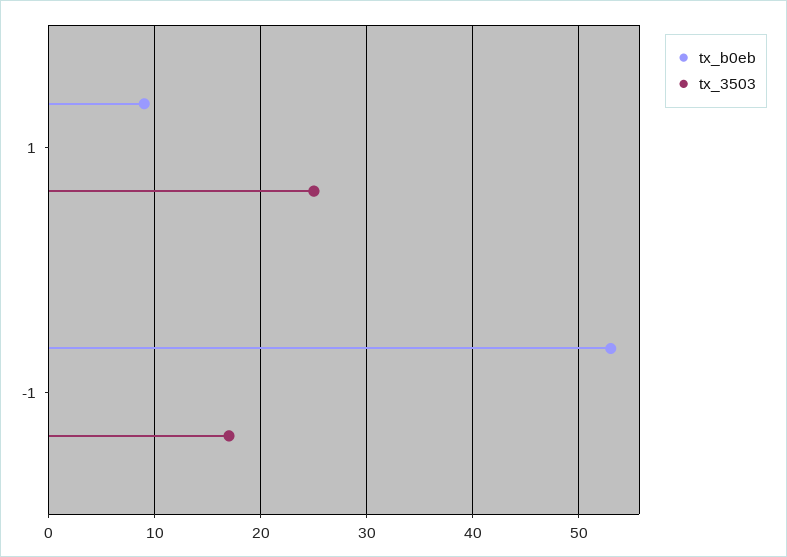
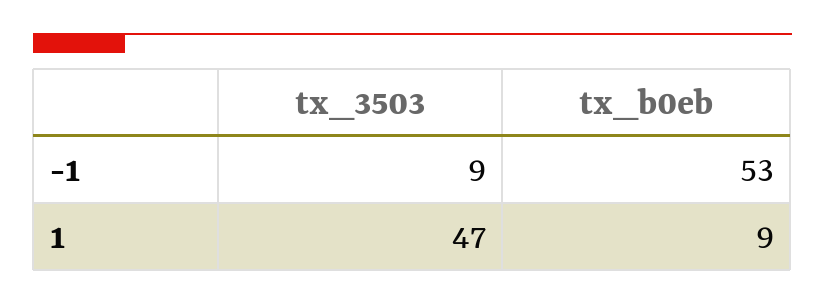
  {
    "tx_b0eb": {
      "1": 9,
      "-1": 53
    },
    "tx_3503": {
-     "1": 25,
+     "1": 47,
-     "-1": 17
+     "-1": 9
    }
  }

